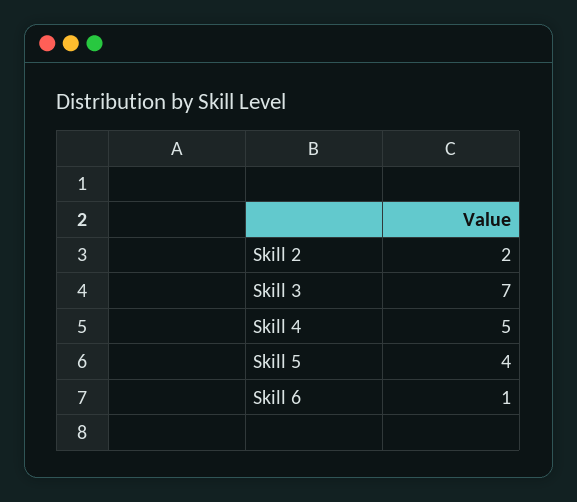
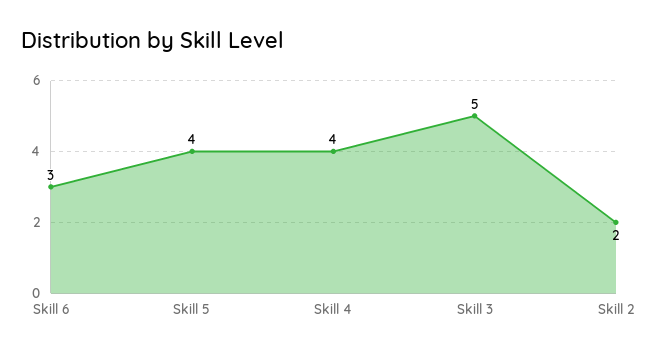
  {
    "Skill 2": 2,
-   "Skill 3": 7,
+   "Skill 3": 5,
-   "Skill 4": 5,
+   "Skill 4": 4,
    "Skill 5": 4,
-   "Skill 6": 1
+   "Skill 6": 3
  }

